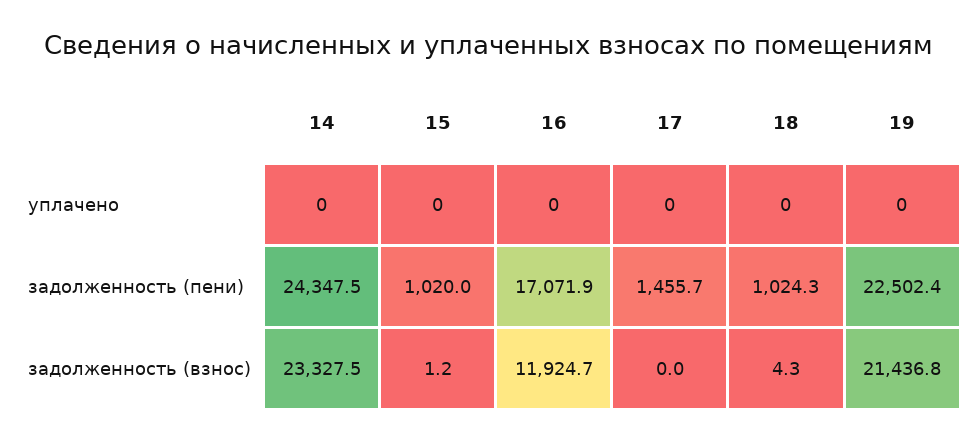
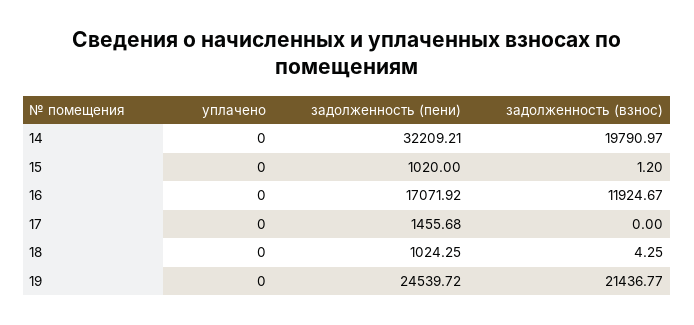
  {
    "14": {
      "уплачено": 0,
-     "задолженность (пени)": 24347.5,
+     "задолженность (пени)": 32209.21,
-     "задолженность (взнос)": 23327.5
+     "задолженность (взнос)": 19790.97
    },
    "15": {
      "уплачено": 0,
      "задолженность (пени)": 1020,
      "задолженность (взнос)": 1.2
    },
    "16": {
      "уплачено": 0,
      "задолженность (пени)": 17071.92,
      "задолженность (взнос)": 11924.67
    },
    "17": {
      "уплачено": 0,
      "задолженность (пени)": 1455.68,
      "задолженность (взнос)": 0
    },
    "18": {
      "уплачено": 0,
      "задолженность (пени)": 1024.25,
      "задолженность (взнос)": 4.25
    },
    "19": {
      "уплачено": 0,
-     "задолженность (пени)": 22502.4,
+     "задолженность (пени)": 24539.72,
      "задолженность (взнос)": 21436.77
    }
  }

